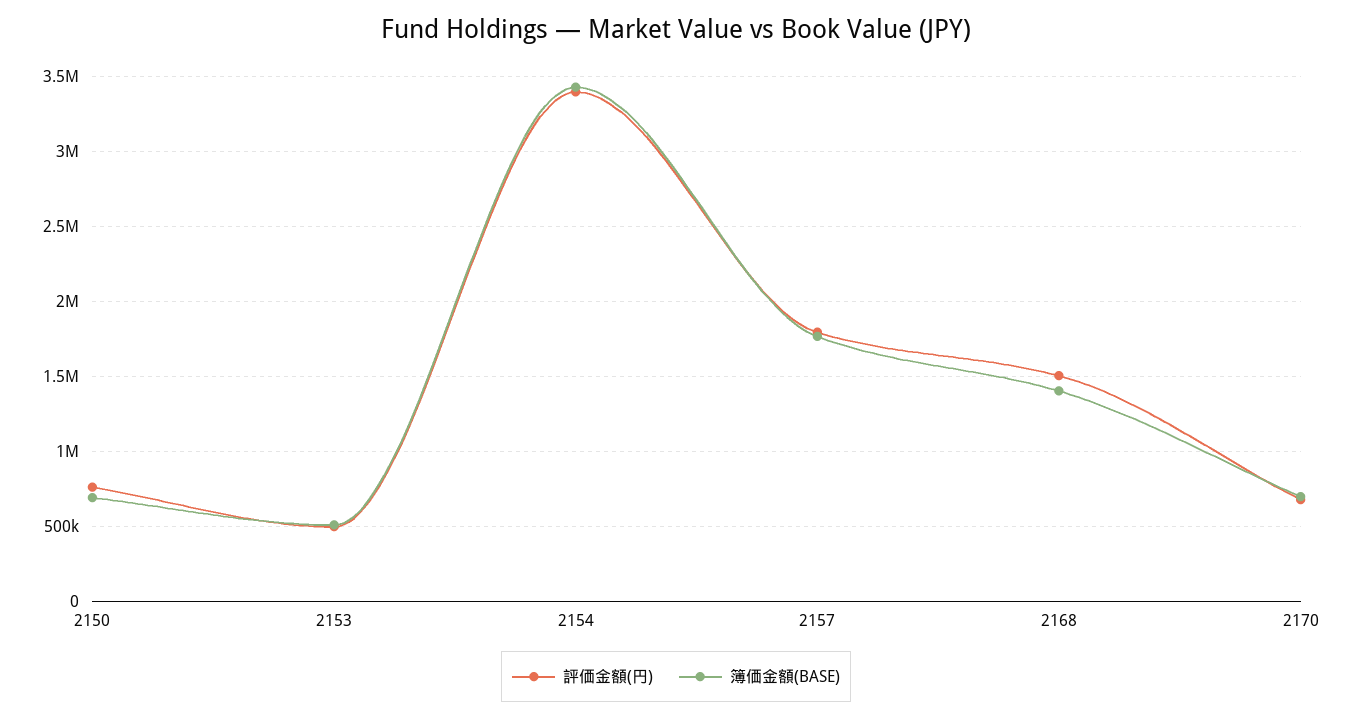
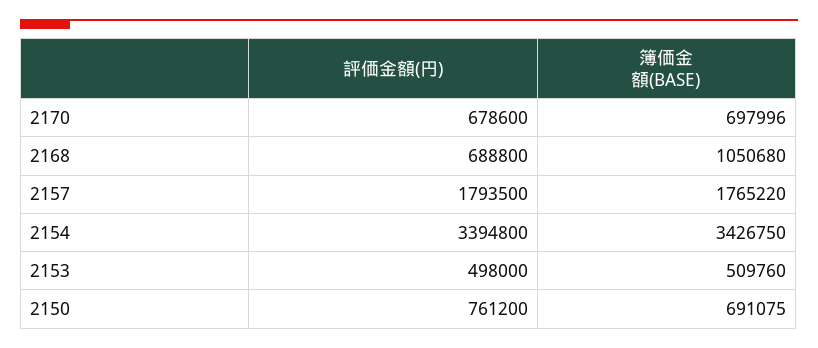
  {
    "評価金額(円)": {
      "2150": 761200,
      "2153": 498000,
      "2154": 3394800,
      "2157": 1793500,
-     "2168": 1500000,
+     "2168": 688800,
      "2170": 678600
    },
    "簿価金額(BASE)": {
      "2150": 691075,
      "2153": 509760,
      "2154": 3426750,
      "2157": 1765220,
-     "2168": 1400000,
+     "2168": 1050680,
      "2170": 697996
    }
  }

